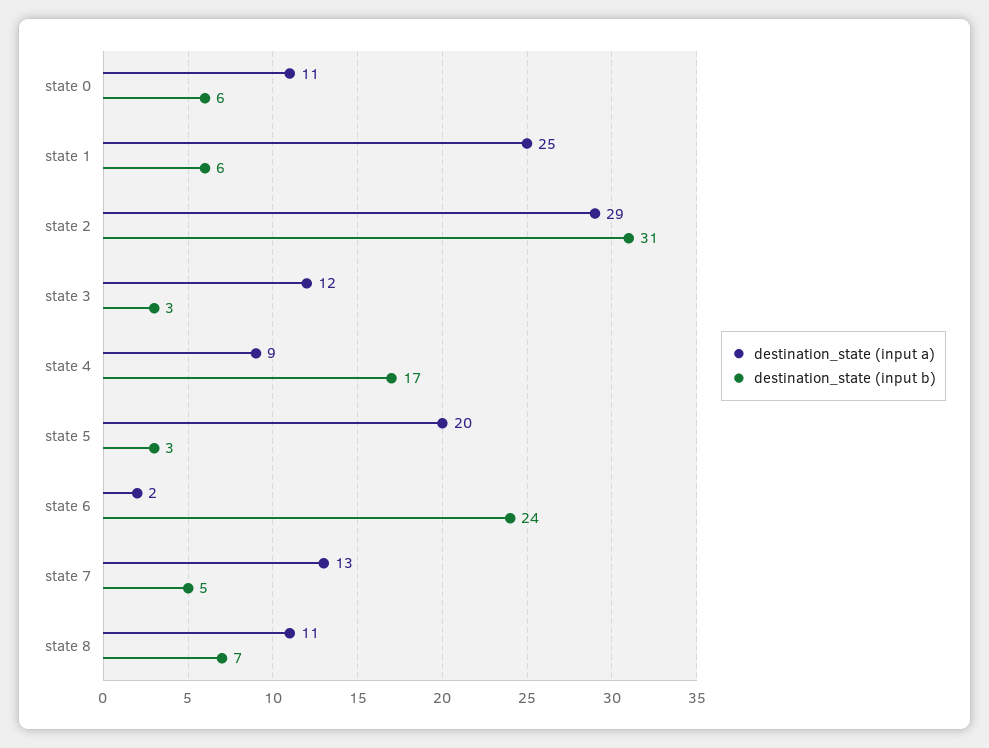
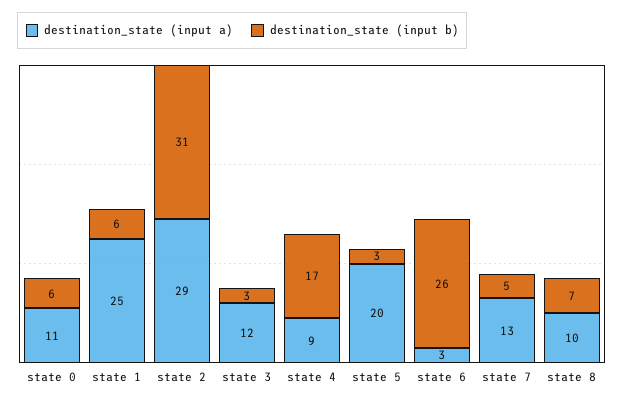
  {
    "destination_state (input a)": {
      "state 0": 11,
      "state 1": 25,
      "state 2": 29,
      "state 3": 12,
      "state 4": 9,
      "state 5": 20,
-     "state 6": 2,
+     "state 6": 3,
      "state 7": 13,
-     "state 8": 11
+     "state 8": 10
    },
    "destination_state (input b)": {
      "state 0": 6,
      "state 1": 6,
      "state 2": 31,
      "state 3": 3,
      "state 4": 17,
      "state 5": 3,
-     "state 6": 24,
+     "state 6": 26,
      "state 7": 5,
      "state 8": 7
    }
  }

